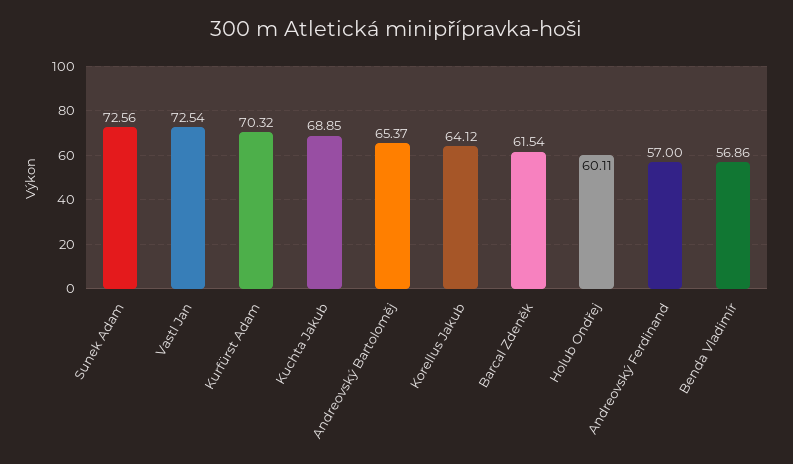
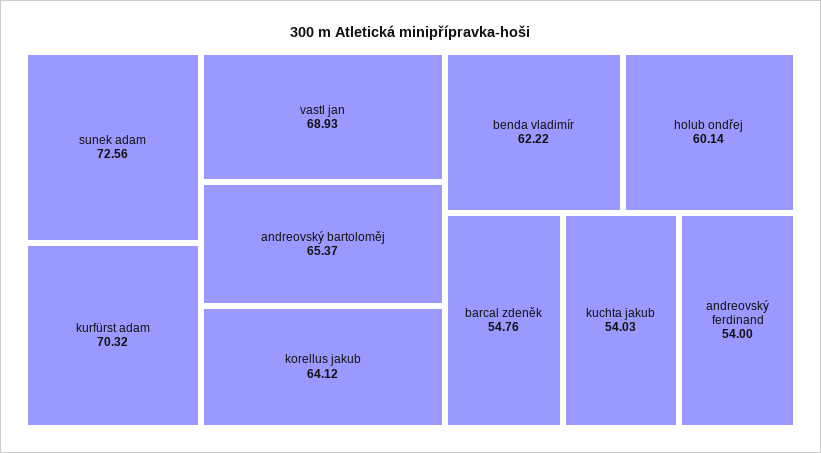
  {
    "Sunek Adam": 72.56,
-   "Vastl Jan": 72.54,
+   "Vastl Jan": 68.93,
    "Kurfürst Adam": 70.32,
-   "Kuchta Jakub": 68.85,
+   "Kuchta Jakub": 54.03,
    "Andreovský Bartoloměj": 65.37,
    "Korellus Jakub": 64.12,
-   "Barcal Zdeněk": 61.54,
+   "Barcal Zdeněk": 54.76,
-   "Holub Ondřej": 60.11,
+   "Holub Ondřej": 60.14,
-   "Andreovský Ferdinand": 57,
+   "Andreovský Ferdinand": 54,
-   "Benda Vladimír": 56.86
+   "Benda Vladimír": 62.22
  }

